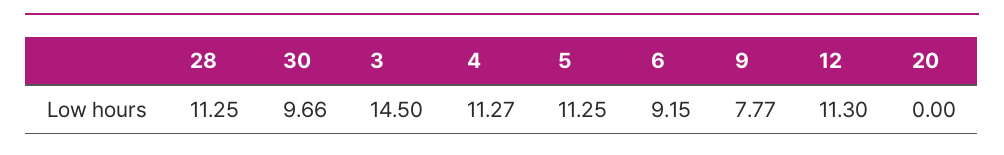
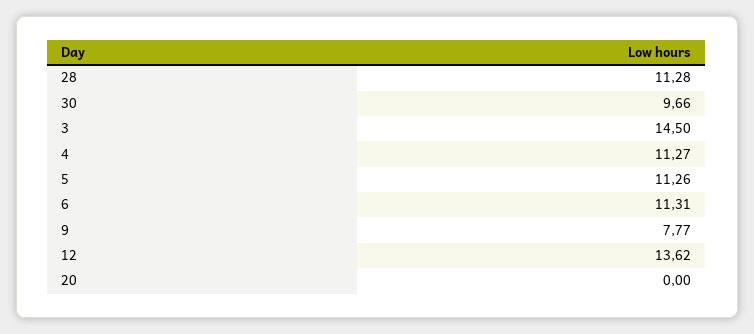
  {
-   "28": 11.25,
+   "28": 11.28,
    "30": 9.66,
    "3": 14.5,
    "4": 11.27,
-   "5": 11.25,
+   "5": 11.26,
-   "6": 9.15,
+   "6": 11.31,
    "9": 7.77,
-   "12": 11.3,
+   "12": 13.62,
    "20": 0
  }

